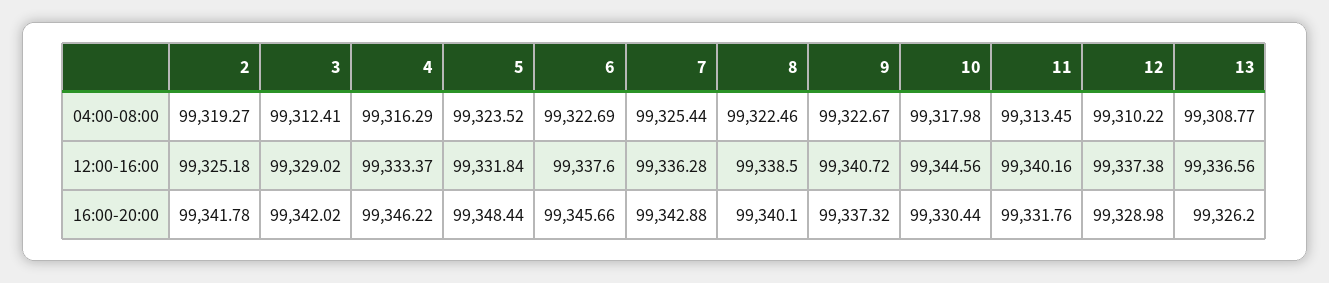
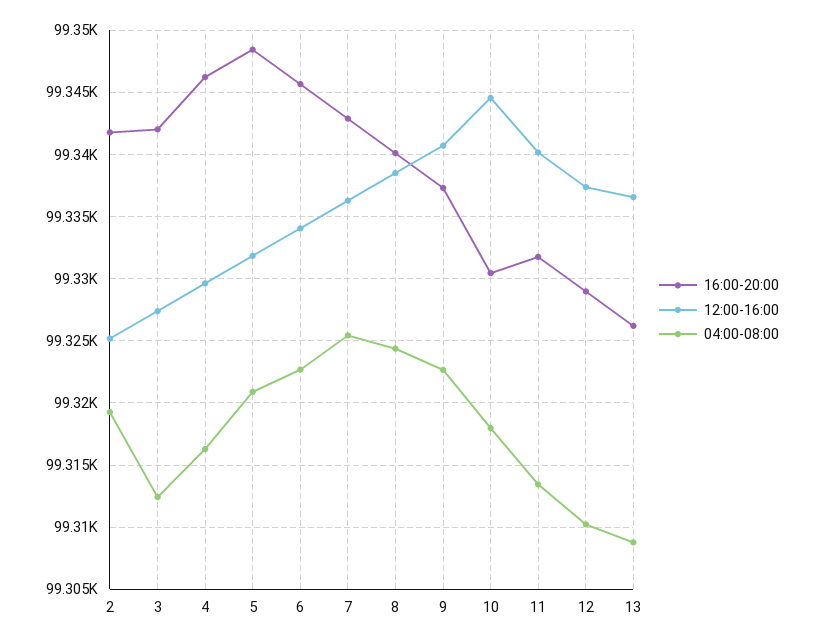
  {
    "04:00-08:00": {
      "2": 99319.27,
      "3": 99312.41,
      "4": 99316.29,
-     "5": 99323.52,
+     "5": 99321,
      "6": 99322.69,
      "7": 99325.44,
-     "8": 99322.46,
+     "8": 99324.5,
      "9": 99322.67,
      "10": 99317.98,
      "11": 99313.45,
      "12": 99310.22,
      "13": 99308.77
    },
    "12:00-16:00": {
      "2": 99325.18,
-     "3": 99329.02,
+     "3": 99327.5,
-     "4": 99333.37,
+     "4": 99329.5,
      "5": 99331.84,
-     "6": 99337.6,
+     "6": 99334,
      "7": 99336.28,
      "8": 99338.5,
      "9": 99340.72,
      "10": 99344.56,
      "11": 99340.16,
      "12": 99337.38,
      "13": 99336.56
    },
    "16:00-20:00": {
      "2": 99341.78,
      "3": 99342.02,
      "4": 99346.22,
      "5": 99348.44,
      "6": 99345.66,
      "7": 99342.88,
      "8": 99340.1,
      "9": 99337.32,
      "10": 99330.44,
      "11": 99331.76,
      "12": 99328.98,
      "13": 99326.2
    }
  }

